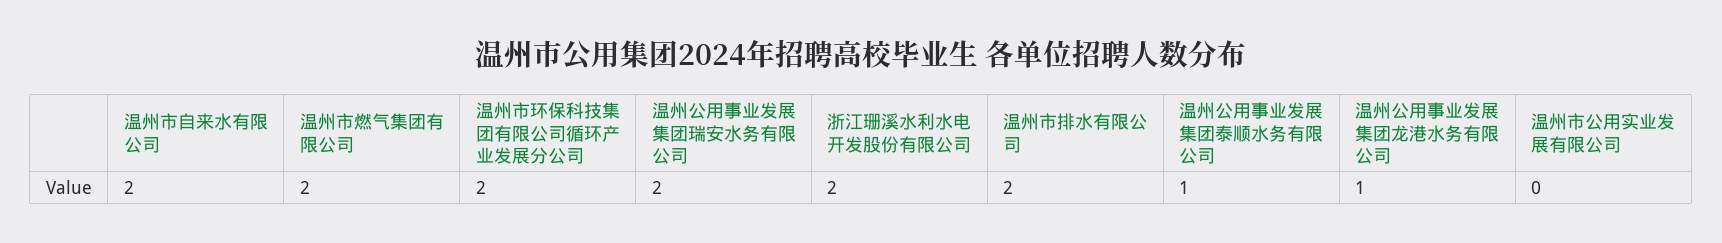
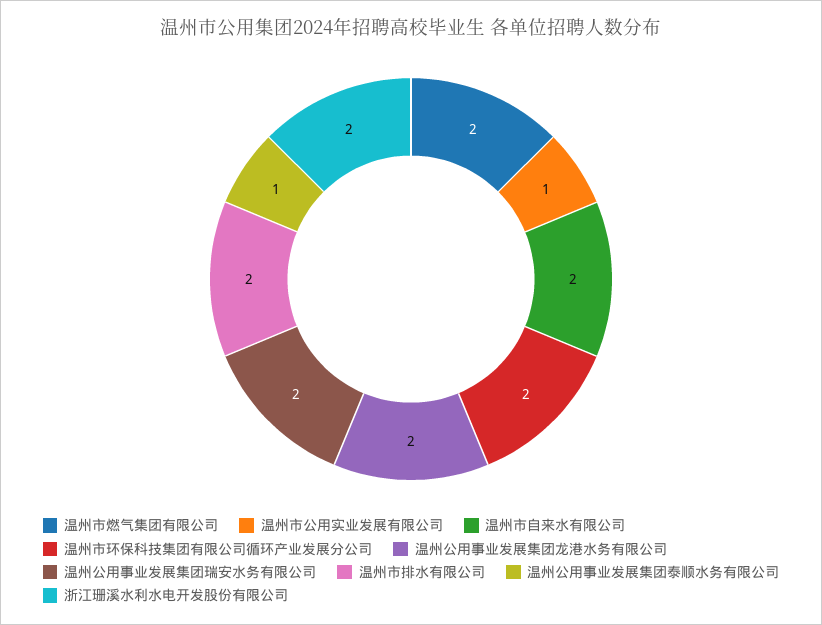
  {
    "温州市自来水有限公司": 2,
    "温州市燃气集团有限公司": 2,
    "温州市环保科技集团有限公司循环产业发展分公司": 2,
    "温州公用事业发展集团瑞安水务有限公司": 2,
    "浙江珊溪水利水电开发股份有限公司": 2,
    "温州市排水有限公司": 2,
    "温州公用事业发展集团泰顺水务有限公司": 1,
-   "温州公用事业发展集团龙港水务有限公司": 1,
+   "温州公用事业发展集团龙港水务有限公司": 2,
-   "温州市公用实业发展有限公司": 0
+   "温州市公用实业发展有限公司": 1
  }

